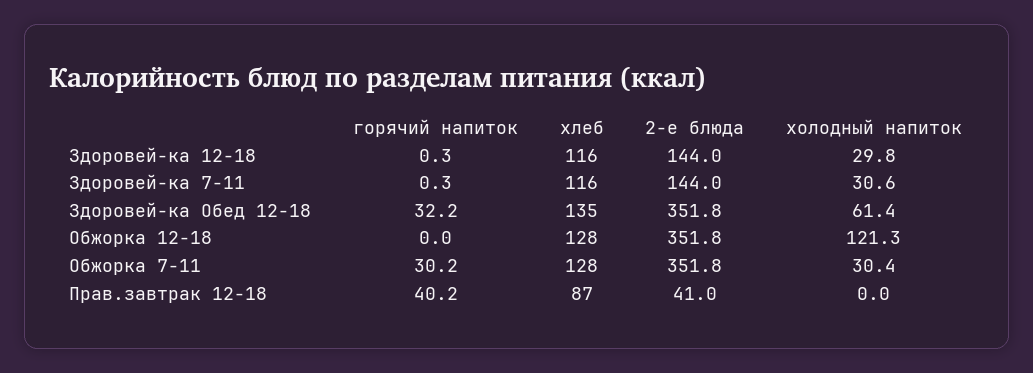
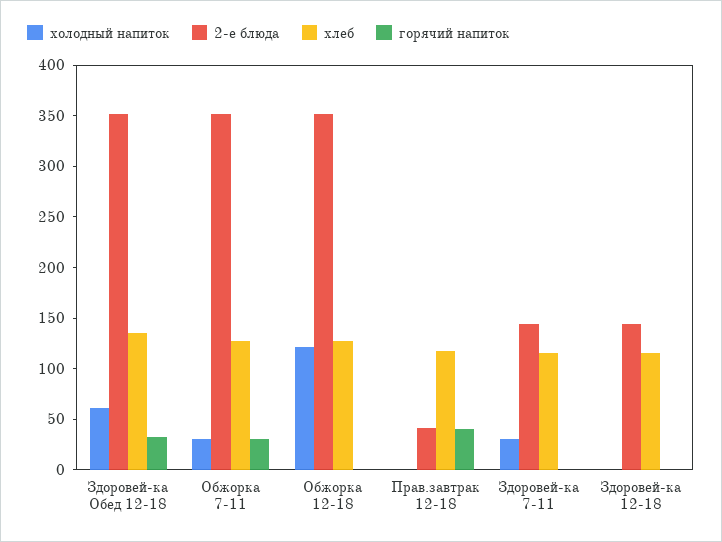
  {
    "горячий напиток": {
      "Здоровей-ка 12-18": 0.3,
      "Здоровей-ка 7-11": 0.3,
      "Здоровей-ка Обед 12-18": 32.2,
      "Обжорка 12-18": 0,
      "Обжорка 7-11": 30.2,
      "Прав.завтрак 12-18": 40.2
    },
    "хлеб": {
      "Здоровей-ка 12-18": 116,
      "Здоровей-ка 7-11": 116,
      "Здоровей-ка Обед 12-18": 135,
      "Обжорка 12-18": 128,
      "Обжорка 7-11": 128,
-     "Прав.завтрак 12-18": 87
+     "Прав.завтрак 12-18": 120
    },
    "2-е блюда": {
      "Здоровей-ка 12-18": 144,
      "Здоровей-ка 7-11": 144,
      "Здоровей-ка Обед 12-18": 351.8,
      "Обжорка 12-18": 351.8,
      "Обжорка 7-11": 351.8,
      "Прав.завтрак 12-18": 41
    },
    "холодный напиток": {
-     "Здоровей-ка 12-18": 29.8,
+     "Здоровей-ка 12-18": 0,
      "Здоровей-ка 7-11": 30.6,
      "Здоровей-ка Обед 12-18": 61.4,
      "Обжорка 12-18": 121.3,
      "Обжорка 7-11": 30.4,
      "Прав.завтрак 12-18": 0
    }
  }

